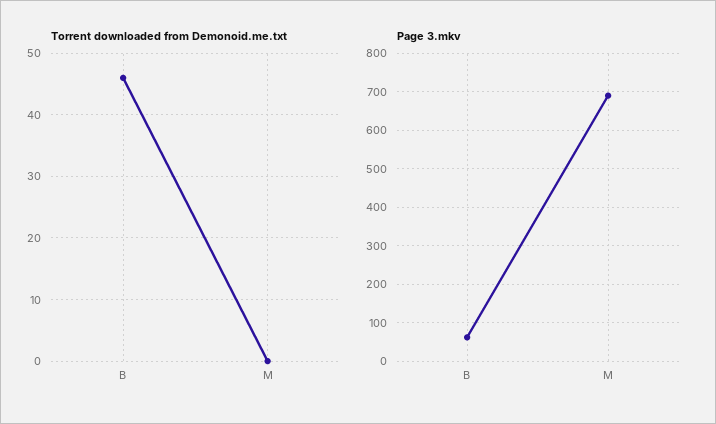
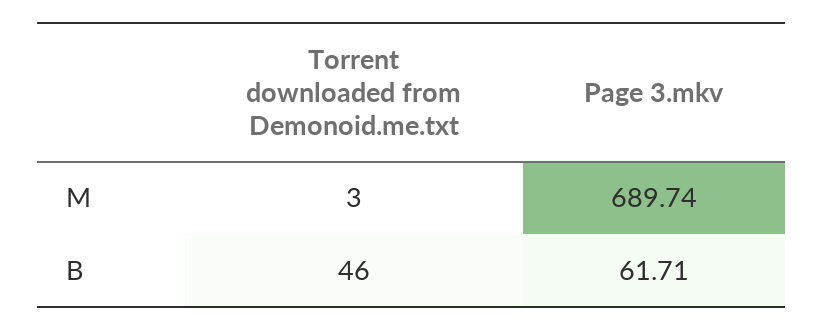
  {
    "Torrent downloaded from Demonoid.me.txt": {
      "B": 46,
-     "M": 0
+     "M": 3
    },
    "Page 3.mkv": {
      "B": 61.71,
      "M": 689.74
    }
  }

